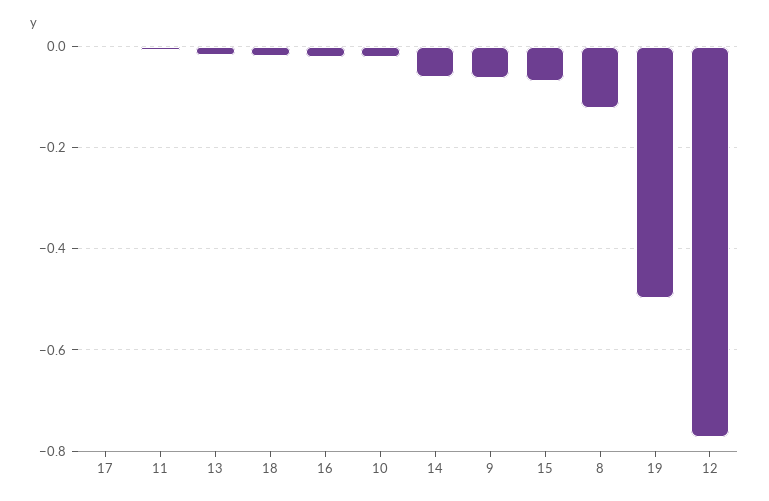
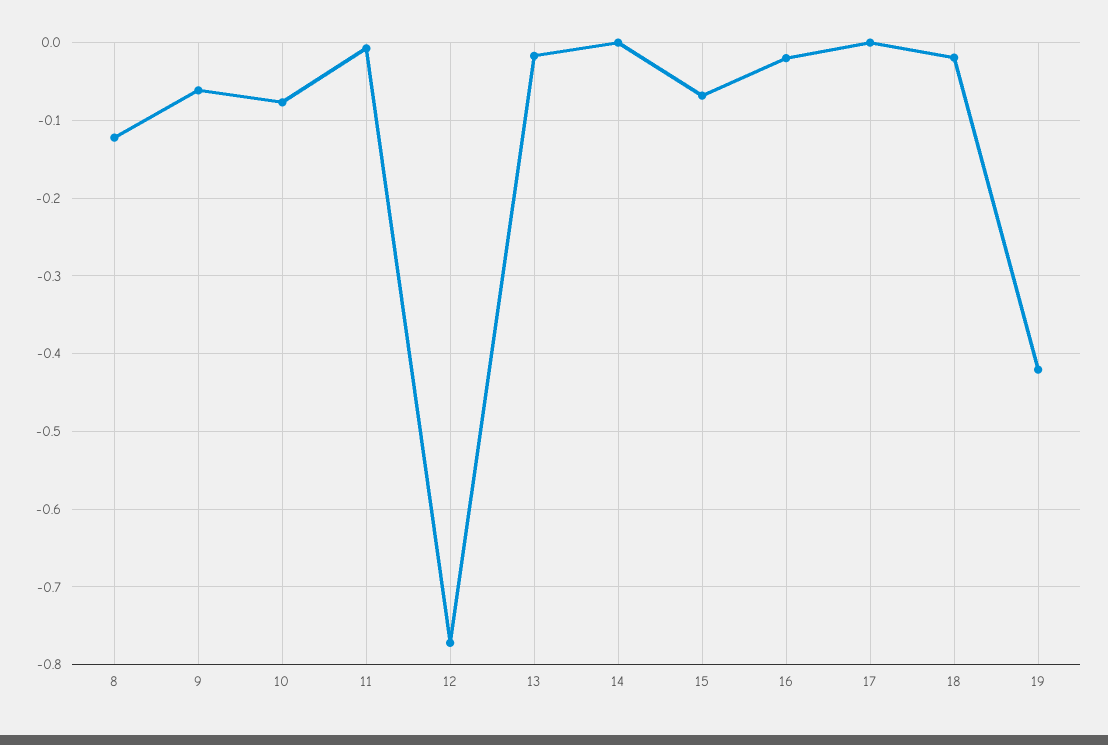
  {
    "17": 0,
    "11": -0.01,
    "13": -0.02,
    "18": -0.02,
    "16": -0.02,
-   "10": -0.02,
+   "10": -0.08,
-   "14": -0.06,
+   "14": 0,
    "9": -0.06,
    "15": -0.07,
    "8": -0.12,
-   "19": -0.5,
+   "19": -0.42,
    "12": -0.77
  }

